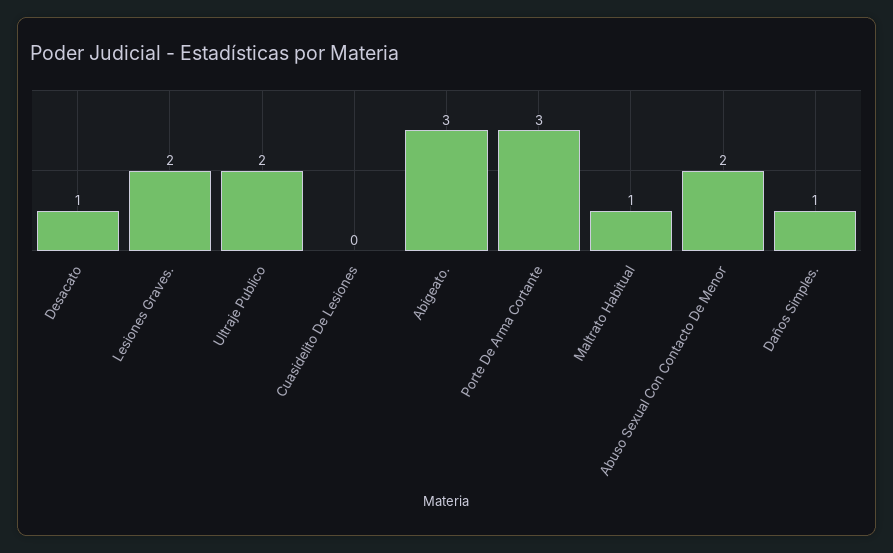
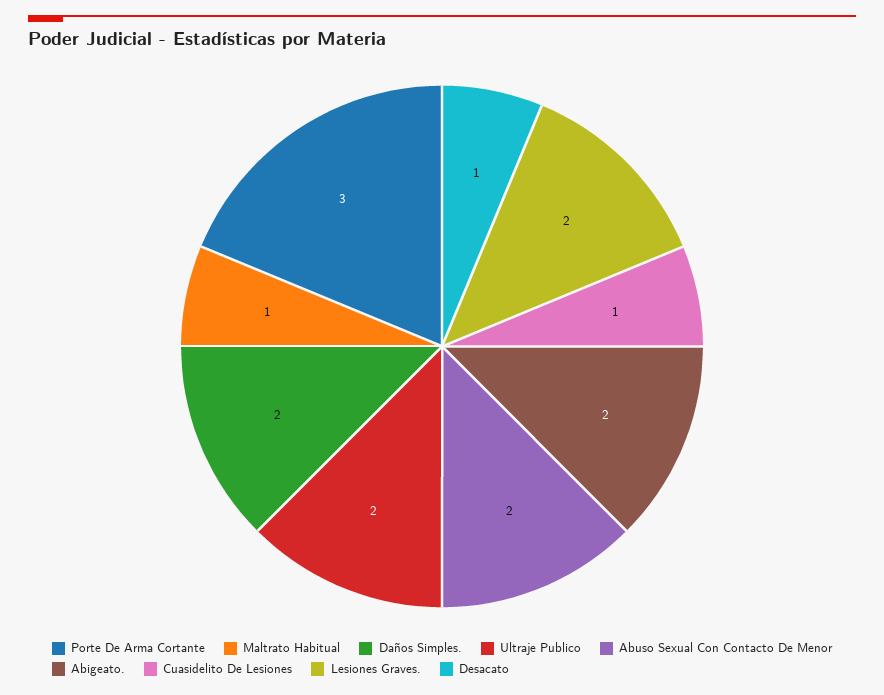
  {
    "Desacato": 1,
    "Lesiones Graves.": 2,
    "Ultraje Publico": 2,
-   "Cuasidelito De Lesiones": 0,
+   "Cuasidelito De Lesiones": 1,
-   "Abigeato.": 3,
+   "Abigeato.": 2,
    "Porte De Arma Cortante": 3,
    "Maltrato Habitual": 1,
    "Abuso Sexual Con Contacto De Menor": 2,
-   "Daños Simples.": 1
+   "Daños Simples.": 2
  }

